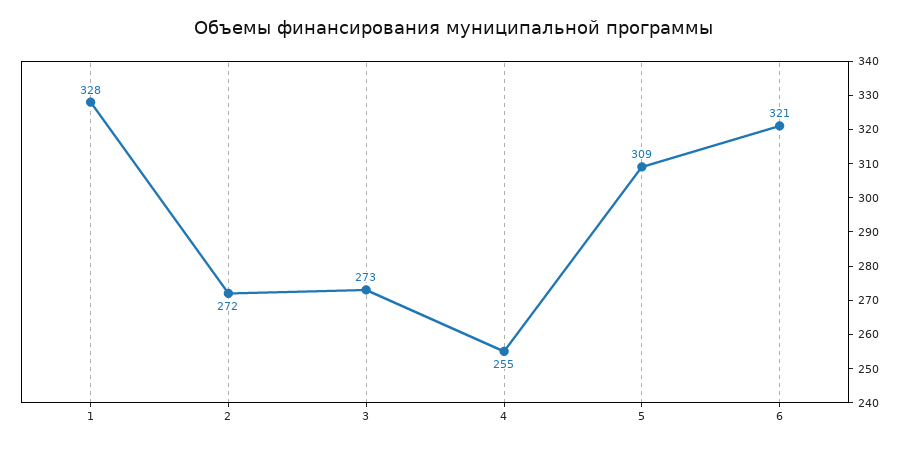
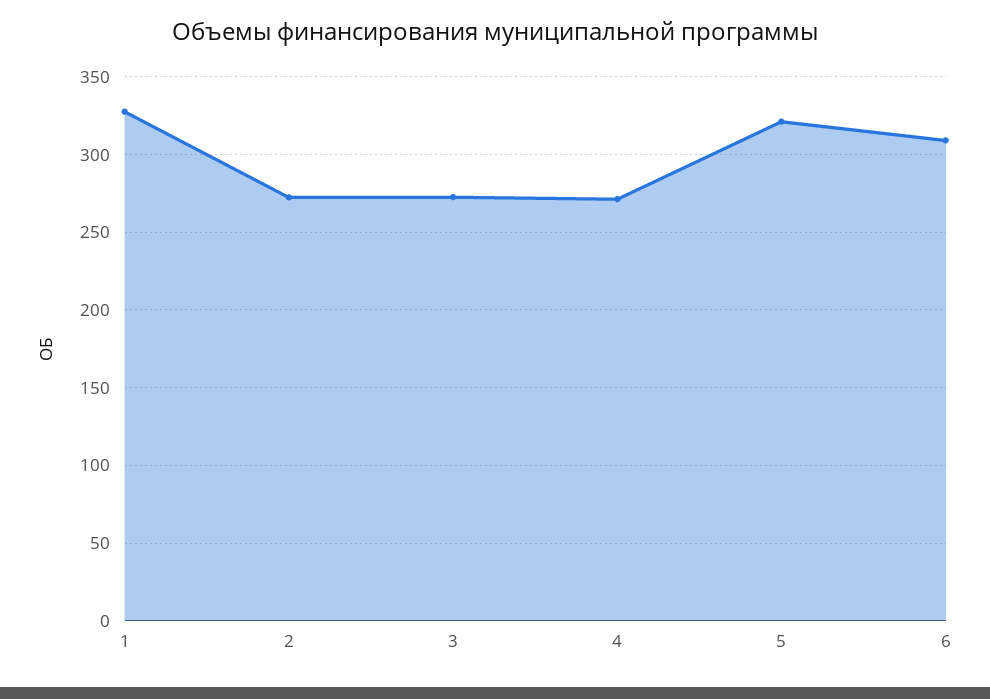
  {
    "1": 328,
    "2": 272,
    "3": 273,
-   "4": 255,
+   "4": 270,
-   "5": 309,
+   "5": 320,
-   "6": 321
+   "6": 310
  }

